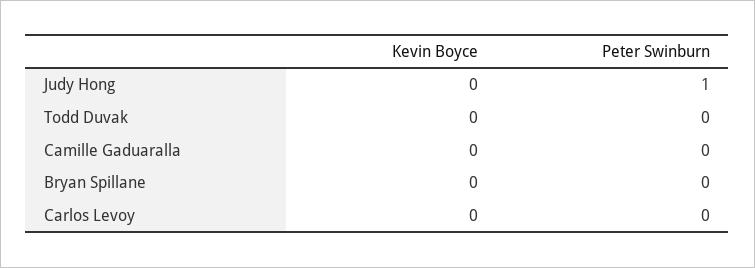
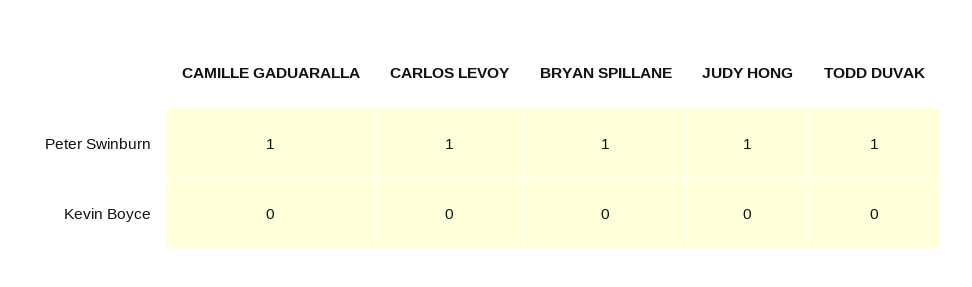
  {
    "Kevin Boyce": {
      "Judy Hong": 0,
      "Todd Duvak": 0,
      "Camille Gaduaralla": 0,
      "Bryan Spillane": 0,
      "Carlos Levoy": 0
    },
    "Peter Swinburn": {
      "Judy Hong": 1,
-     "Todd Duvak": 0,
+     "Todd Duvak": 1,
-     "Camille Gaduaralla": 0,
+     "Camille Gaduaralla": 1,
-     "Bryan Spillane": 0,
+     "Bryan Spillane": 1,
-     "Carlos Levoy": 0
+     "Carlos Levoy": 1
    }
  }

